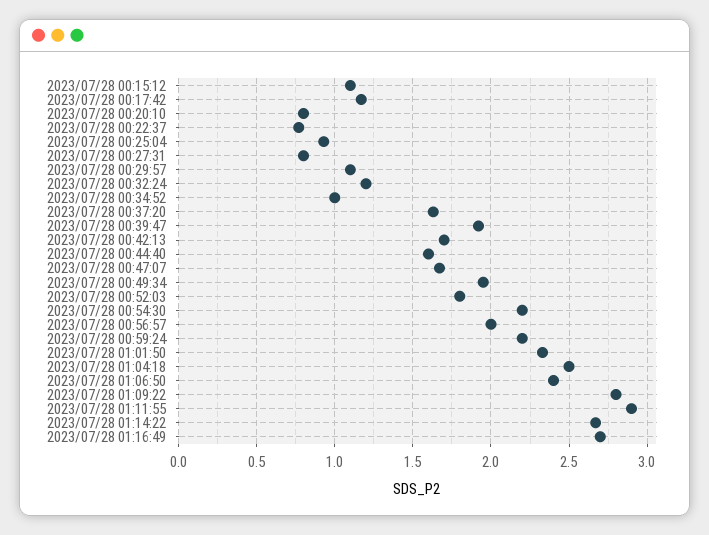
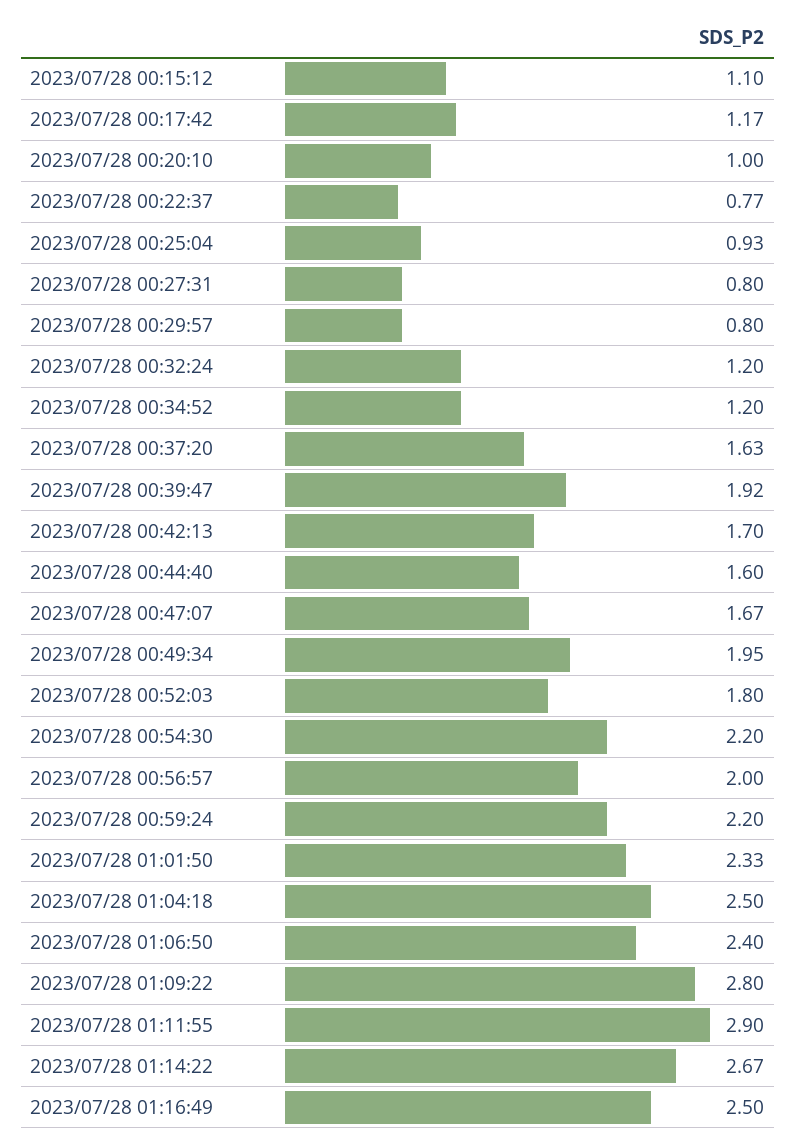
  {
    "2023/07/28 00:15:12": 1.1,
    "2023/07/28 00:17:42": 1.17,
-   "2023/07/28 00:20:10": 0.8,
+   "2023/07/28 00:20:10": 1,
    "2023/07/28 00:22:37": 0.77,
    "2023/07/28 00:25:04": 0.93,
    "2023/07/28 00:27:31": 0.8,
-   "2023/07/28 00:29:57": 1.1,
+   "2023/07/28 00:29:57": 0.8,
    "2023/07/28 00:32:24": 1.2,
-   "2023/07/28 00:34:52": 1,
+   "2023/07/28 00:34:52": 1.2,
    "2023/07/28 00:37:20": 1.63,
    "2023/07/28 00:39:47": 1.92,
    "2023/07/28 00:42:13": 1.7,
    "2023/07/28 00:44:40": 1.6,
    "2023/07/28 00:47:07": 1.67,
    "2023/07/28 00:49:34": 1.95,
    "2023/07/28 00:52:03": 1.8,
    "2023/07/28 00:54:30": 2.2,
    "2023/07/28 00:56:57": 2,
    "2023/07/28 00:59:24": 2.2,
    "2023/07/28 01:01:50": 2.33,
    "2023/07/28 01:04:18": 2.5,
    "2023/07/28 01:06:50": 2.4,
    "2023/07/28 01:09:22": 2.8,
    "2023/07/28 01:11:55": 2.9,
    "2023/07/28 01:14:22": 2.67,
-   "2023/07/28 01:16:49": 2.7
+   "2023/07/28 01:16:49": 2.5
  }

